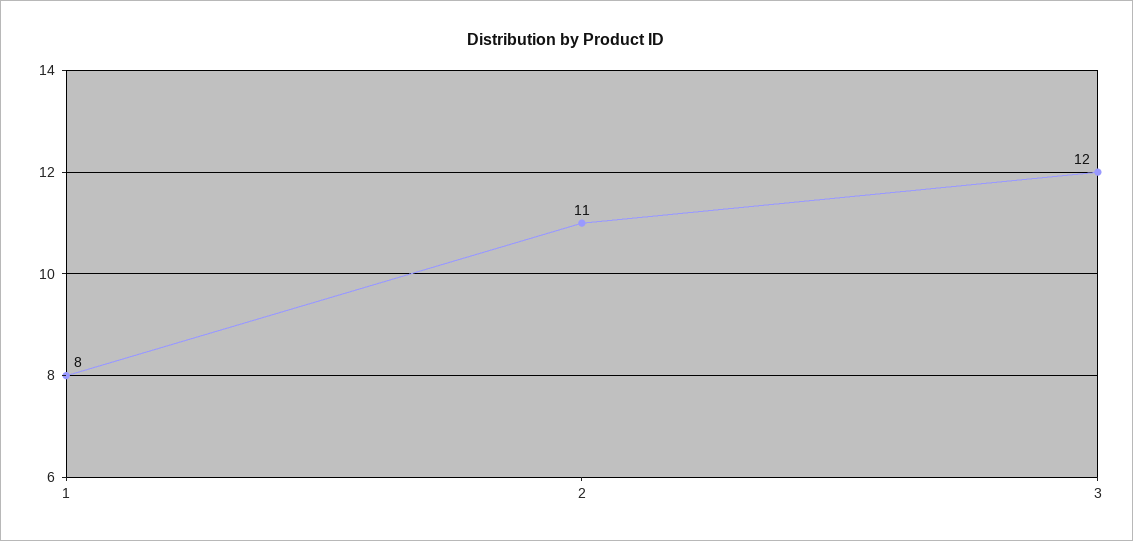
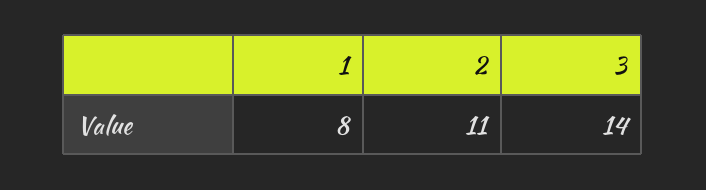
  {
    "1": 8,
    "2": 11,
-   "3": 12
+   "3": 14
  }

